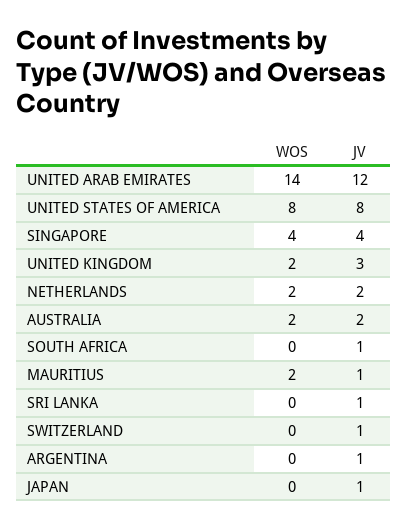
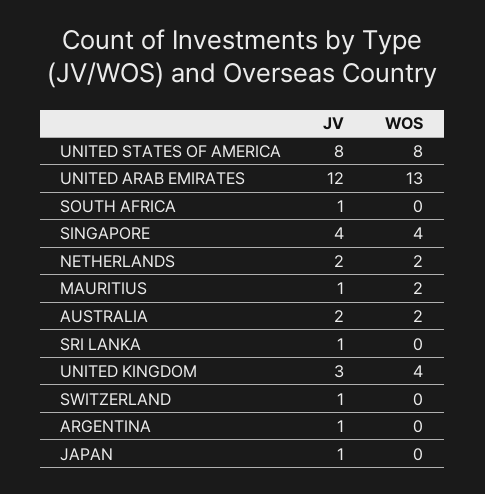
  {
    "WOS": {
-     "UNITED ARAB EMIRATES": 14,
+     "UNITED ARAB EMIRATES": 13,
      "UNITED STATES OF AMERICA": 8,
      "SINGAPORE": 4,
-     "UNITED KINGDOM": 2,
+     "UNITED KINGDOM": 4,
      "NETHERLANDS": 2,
      "AUSTRALIA": 2,
      "SOUTH AFRICA": 0,
      "MAURITIUS": 2,
      "SRI LANKA": 0,
      "SWITZERLAND": 0,
      "ARGENTINA": 0,
      "JAPAN": 0
    },
    "JV": {
      "UNITED ARAB EMIRATES": 12,
      "UNITED STATES OF AMERICA": 8,
      "SINGAPORE": 4,
      "UNITED KINGDOM": 3,
      "NETHERLANDS": 2,
      "AUSTRALIA": 2,
      "SOUTH AFRICA": 1,
      "MAURITIUS": 1,
      "SRI LANKA": 1,
      "SWITZERLAND": 1,
      "ARGENTINA": 1,
      "JAPAN": 1
    }
  }

